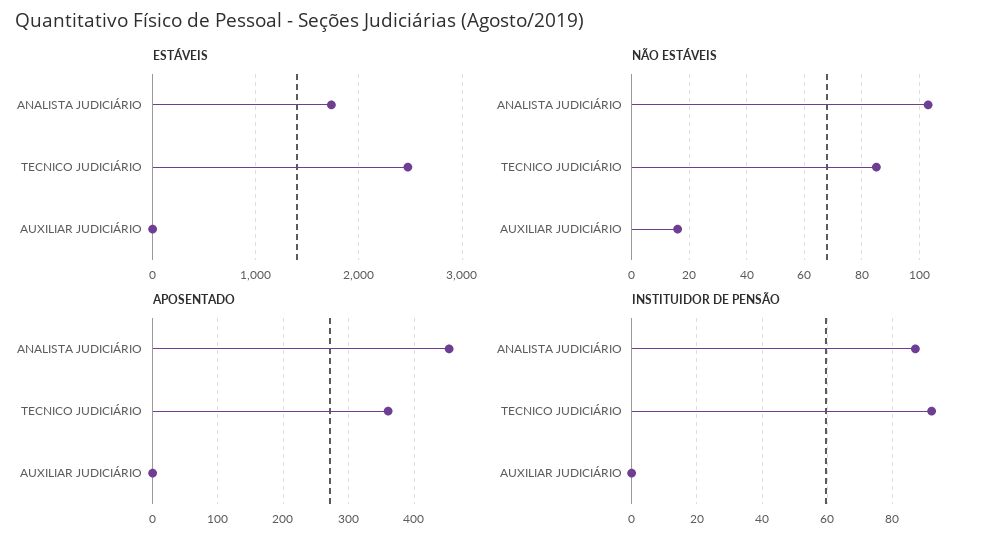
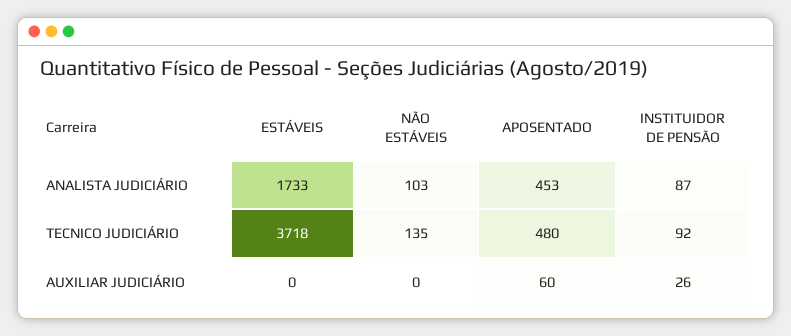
  {
    "ESTÁVEIS": {
      "ANALISTA JUDICIÁRIO": 1733,
-     "TECNICO JUDICIÁRIO": 2500,
+     "TECNICO JUDICIÁRIO": 3718,
      "AUXILIAR JUDICIÁRIO": 0
    },
    "NÃO ESTÁVEIS": {
      "ANALISTA JUDICIÁRIO": 103,
-     "TECNICO JUDICIÁRIO": 85,
+     "TECNICO JUDICIÁRIO": 135,
-     "AUXILIAR JUDICIÁRIO": 15
+     "AUXILIAR JUDICIÁRIO": 0
    },
    "APOSENTADO": {
      "ANALISTA JUDICIÁRIO": 453,
-     "TECNICO JUDICIÁRIO": 360,
+     "TECNICO JUDICIÁRIO": 480,
-     "AUXILIAR JUDICIÁRIO": 0
+     "AUXILIAR JUDICIÁRIO": 60
    },
    "INSTITUIDOR DE PENSÃO": {
      "ANALISTA JUDICIÁRIO": 87,
      "TECNICO JUDICIÁRIO": 92,
-     "AUXILIAR JUDICIÁRIO": 0
+     "AUXILIAR JUDICIÁRIO": 26
    }
  }

